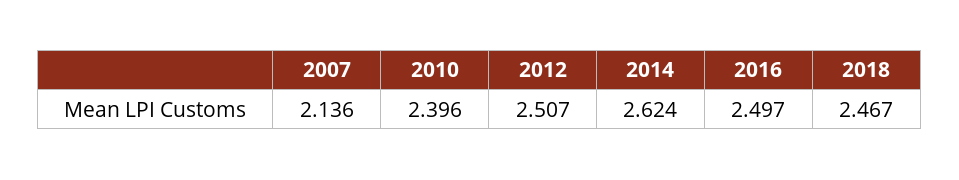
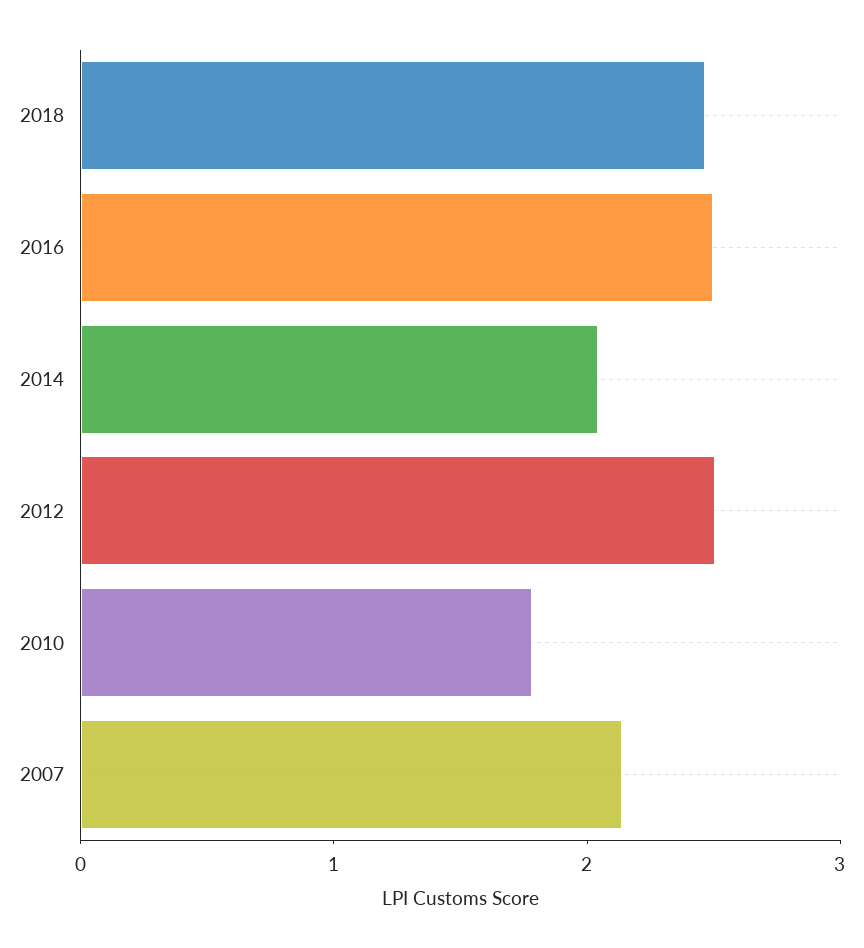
  {
    "2007": 2.136,
-   "2010": 2.396,
+   "2010": 1.8,
    "2012": 2.507,
-   "2014": 2.624,
+   "2014": 2,
    "2016": 2.497,
    "2018": 2.467
  }

